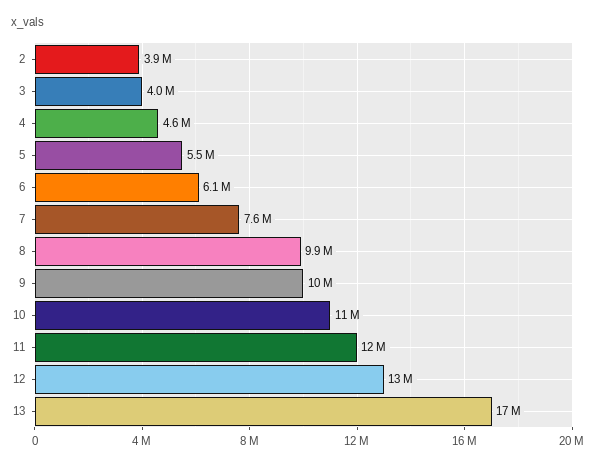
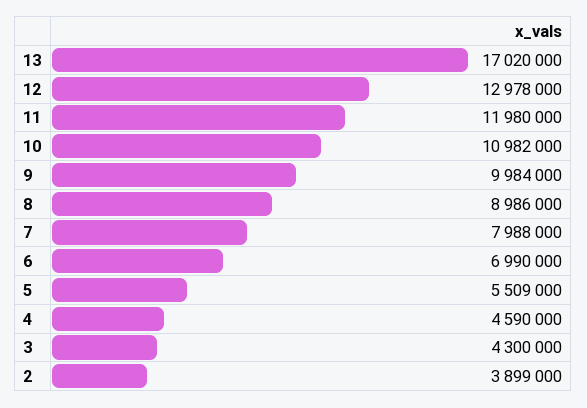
  {
    "2": 3899000,
-   "3": 4000000,
+   "3": 4300000,
    "4": 4590000,
    "5": 5509000,
-   "6": 6100000,
+   "6": 6990000,
-   "7": 7600000,
+   "7": 7988000,
-   "8": 9900000,
+   "8": 8986000,
    "9": 9984000,
    "10": 10982000,
    "11": 11980000,
    "12": 12978000,
    "13": 17020000
  }

